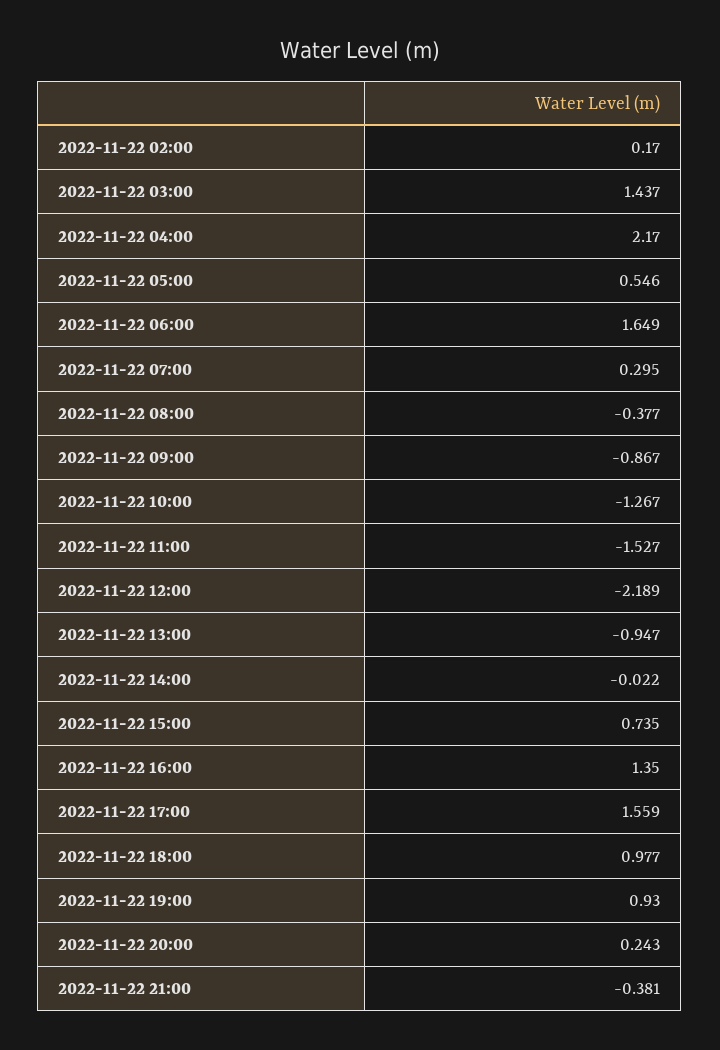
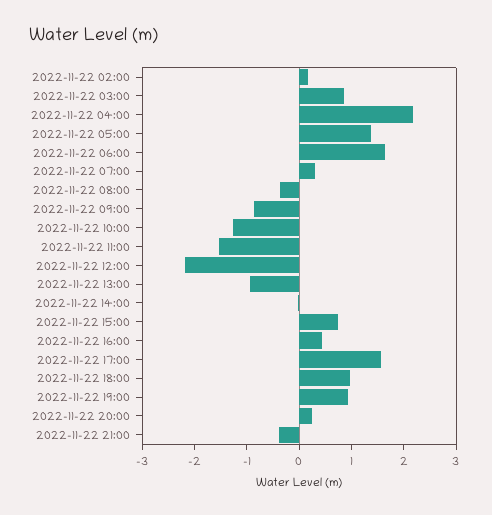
  {
    "2022-11-22 02:00": 0.17,
-   "2022-11-22 03:00": 1.437,
+   "2022-11-22 03:00": 0.8,
    "2022-11-22 04:00": 2.17,
-   "2022-11-22 05:00": 0.546,
+   "2022-11-22 05:00": 1.4,
    "2022-11-22 06:00": 1.649,
    "2022-11-22 07:00": 0.295,
    "2022-11-22 08:00": -0.377,
    "2022-11-22 09:00": -0.867,
    "2022-11-22 10:00": -1.267,
    "2022-11-22 11:00": -1.527,
    "2022-11-22 12:00": -2.189,
    "2022-11-22 13:00": -0.947,
    "2022-11-22 14:00": -0.022,
    "2022-11-22 15:00": 0.735,
-   "2022-11-22 16:00": 1.35,
+   "2022-11-22 16:00": 0.4,
    "2022-11-22 17:00": 1.559,
    "2022-11-22 18:00": 0.977,
    "2022-11-22 19:00": 0.93,
    "2022-11-22 20:00": 0.243,
    "2022-11-22 21:00": -0.381
  }

